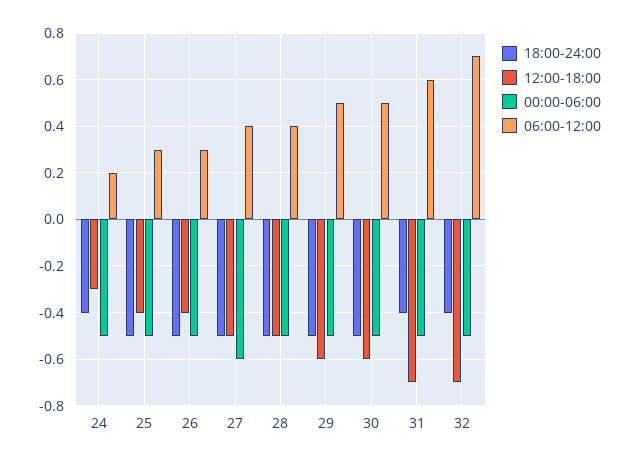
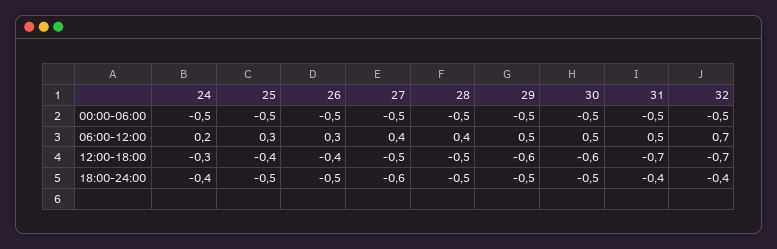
  {
    "18:00-24:00": {
      "24": -0.4,
      "25": -0.5,
      "26": -0.5,
-     "27": -0.5,
+     "27": -0.6,
      "28": -0.5,
      "29": -0.5,
      "30": -0.5,
      "31": -0.4,
      "32": -0.4
    },
    "12:00-18:00": {
      "24": -0.3,
      "25": -0.4,
      "26": -0.4,
      "27": -0.5,
      "28": -0.5,
      "29": -0.6,
      "30": -0.6,
      "31": -0.7,
      "32": -0.7
    },
    "00:00-06:00": {
      "24": -0.5,
      "25": -0.5,
      "26": -0.5,
-     "27": -0.6,
+     "27": -0.5,
      "28": -0.5,
      "29": -0.5,
      "30": -0.5,
      "31": -0.5,
      "32": -0.5
    },
    "06:00-12:00": {
      "24": 0.2,
      "25": 0.3,
      "26": 0.3,
      "27": 0.4,
      "28": 0.4,
      "29": 0.5,
      "30": 0.5,
-     "31": 0.6,
+     "31": 0.5,
      "32": 0.7
    }
  }

